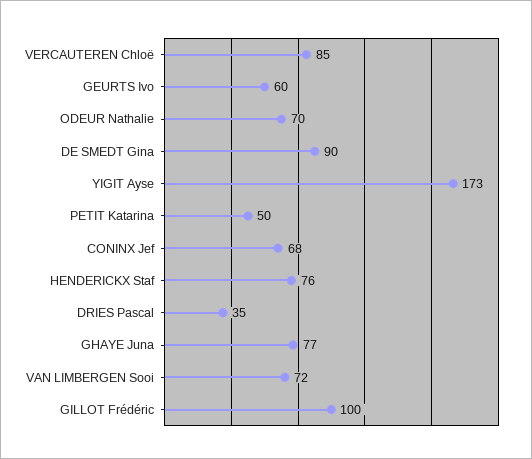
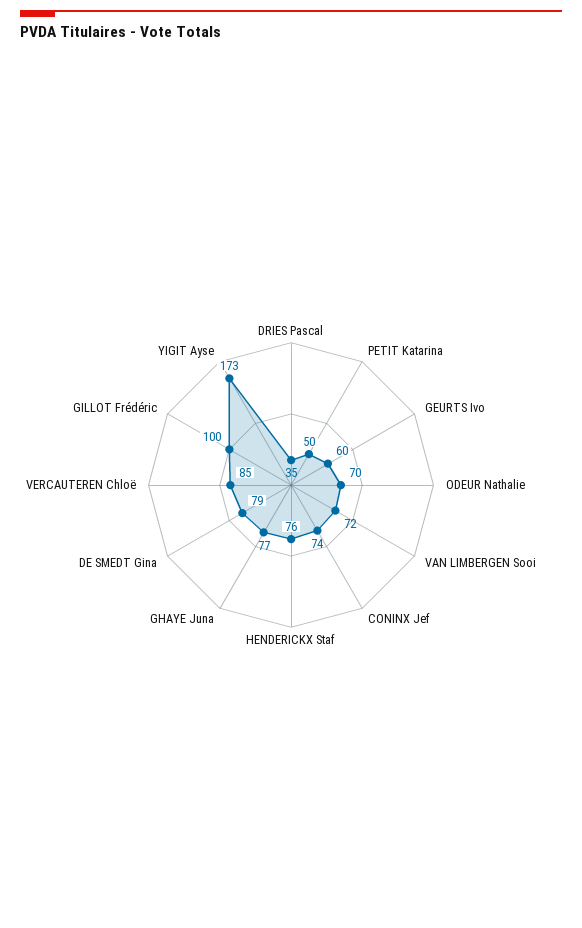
  {
    "VERCAUTEREN Chloë": 85,
    "GEURTS Ivo": 60,
    "ODEUR Nathalie": 70,
-   "DE SMEDT Gina": 90,
+   "DE SMEDT Gina": 79,
    "YIGIT Ayse": 173,
    "PETIT Katarina": 50,
-   "CONINX Jef": 68,
+   "CONINX Jef": 74,
    "HENDERICKX Staf": 76,
    "DRIES Pascal": 35,
    "GHAYE Juna": 77,
    "VAN LIMBERGEN Sooi": 72,
    "GILLOT Frédéric": 100
  }

